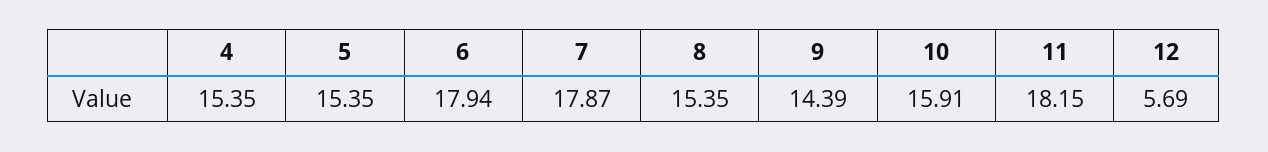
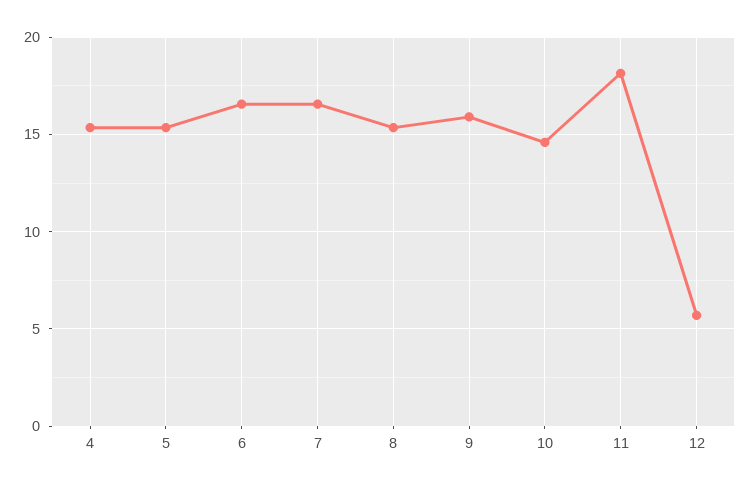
  {
    "4": 15.35,
    "5": 15.35,
-   "6": 17.94,
+   "6": 16.5,
-   "7": 17.87,
+   "7": 16.5,
    "8": 15.35,
-   "9": 14.39,
+   "9": 16,
-   "10": 15.91,
+   "10": 14.5,
    "11": 18.15,
    "12": 5.69
  }

